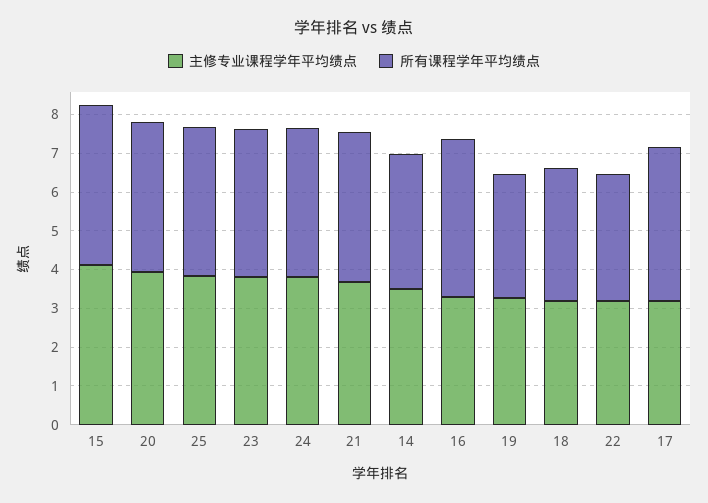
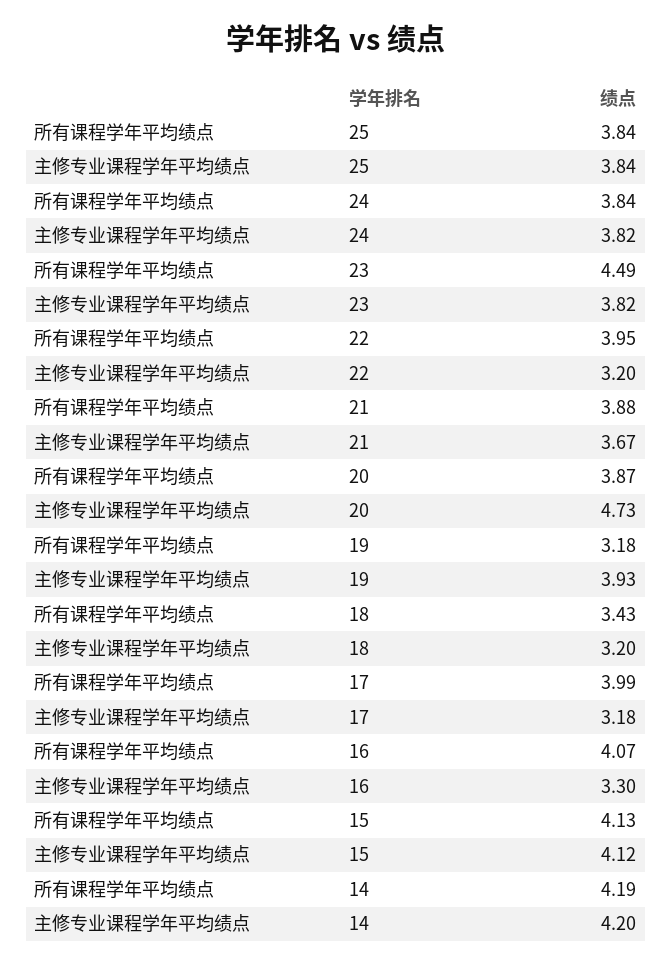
  {
    "主修专业课程学年平均绩点": {
      "15": 4.12,
-     "20": 4,
+     "20": 4.73,
      "25": 3.84,
      "23": 3.82,
      "24": 3.82,
      "21": 3.67,
-     "14": 3.5,
+     "14": 4.2,
      "16": 3.3,
-     "19": 3.25,
+     "19": 3.93,
      "18": 3.2,
      "22": 3.2,
      "17": 3.18
    },
    "所有课程学年平均绩点": {
      "15": 4.13,
      "20": 3.87,
      "25": 3.84,
-     "23": 3.75,
+     "23": 4.49,
      "24": 3.84,
      "21": 3.88,
-     "14": 3.5,
+     "14": 4.19,
      "16": 4.07,
      "19": 3.18,
      "18": 3.43,
-     "22": 3.25,
+     "22": 3.95,
      "17": 3.99
    }
  }

